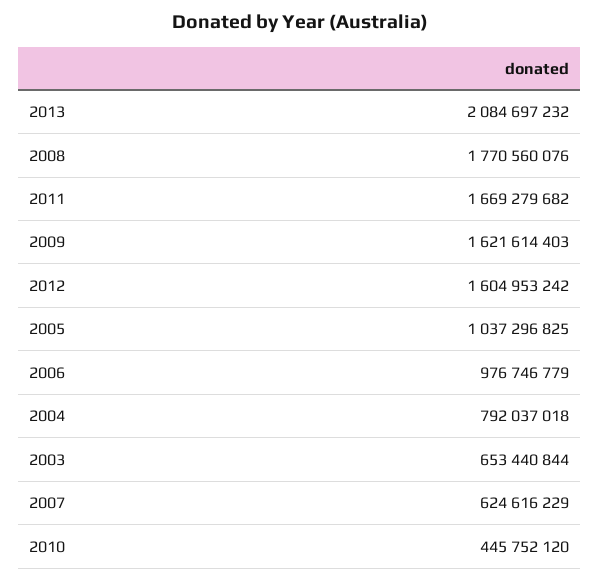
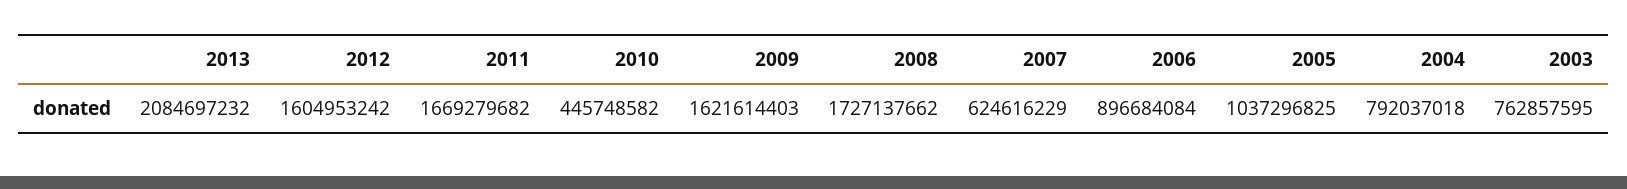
  {
    "2013": 2084697232,
-   "2008": 1770560076,
+   "2008": 1727137662,
    "2011": 1669279682,
    "2009": 1621614403,
    "2012": 1604953242,
    "2005": 1037296825,
-   "2006": 976746779,
+   "2006": 896684084,
    "2004": 792037018,
-   "2003": 653440844,
+   "2003": 762857595,
    "2007": 624616229,
-   "2010": 445752120
+   "2010": 445748582
  }

